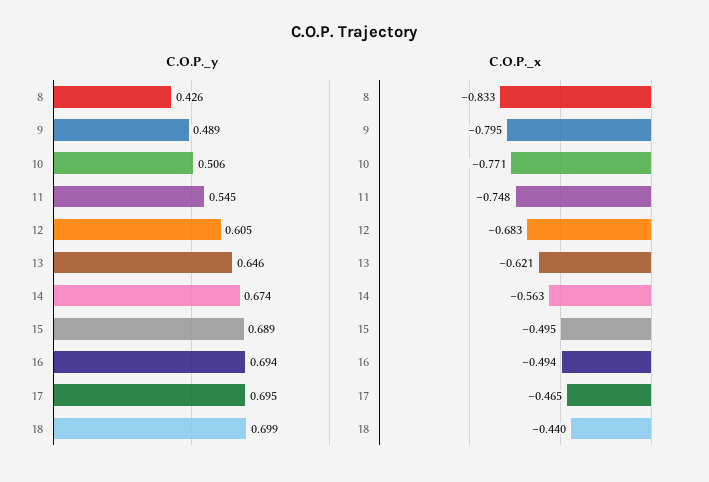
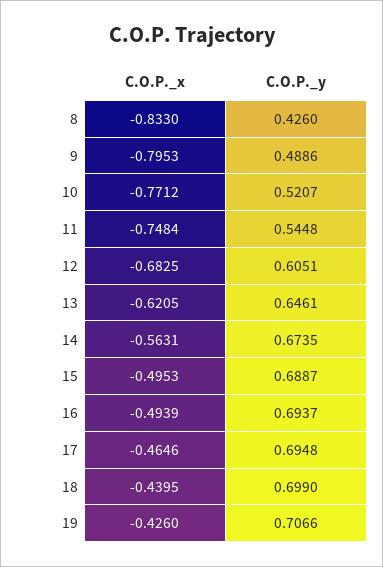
  {
    "C.O.P._y": {
      "8": 0.426,
      "9": 0.4886,
-     "10": 0.506,
+     "10": 0.5207,
      "11": 0.5448,
      "12": 0.6051,
      "13": 0.6461,
      "14": 0.6735,
      "15": 0.6887,
      "16": 0.6937,
      "17": 0.6948,
-     "18": 0.699
+     "18": 0.699,
+     "19": 0.7066
    },
    "C.O.P._x": {
      "8": -0.833,
      "9": -0.7953,
      "10": -0.7712,
      "11": -0.7484,
      "12": -0.6825,
      "13": -0.6205,
      "14": -0.5631,
      "15": -0.4953,
      "16": -0.4939,
      "17": -0.4646,
-     "18": -0.4395
+     "18": -0.4395,
+     "19": -0.426
    }
  }

